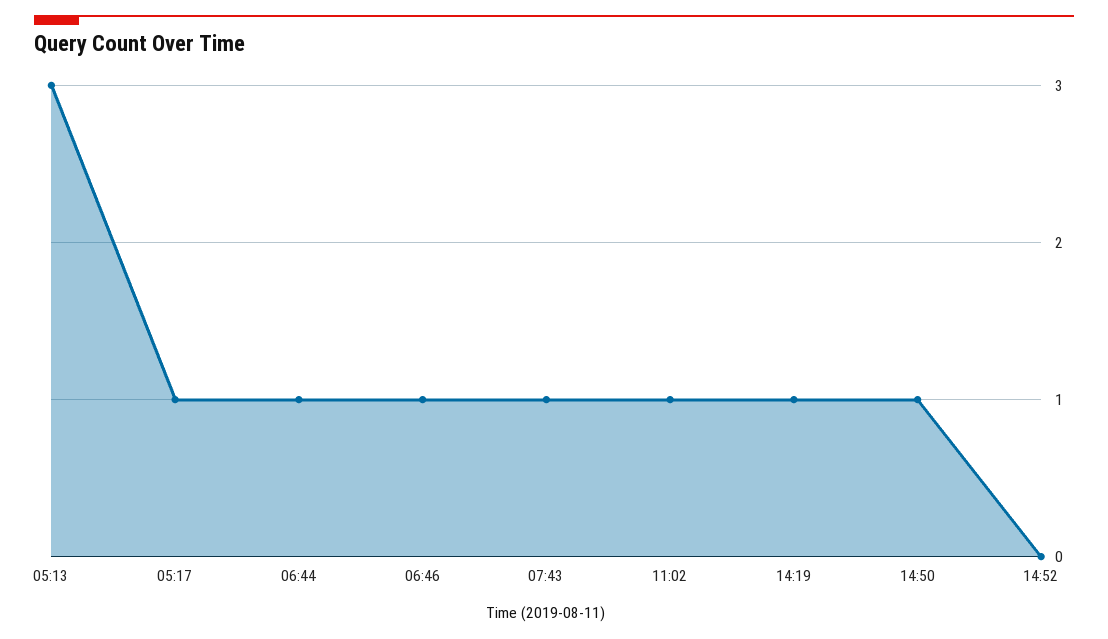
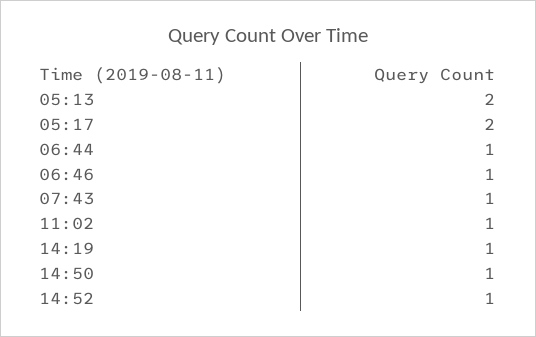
  {
-   "05:13": 3,
+   "05:13": 2,
-   "05:17": 1,
+   "05:17": 2,
    "06:44": 1,
    "06:46": 1,
    "07:43": 1,
    "11:02": 1,
    "14:19": 1,
    "14:50": 1,
-   "14:52": 0
+   "14:52": 1
  }

